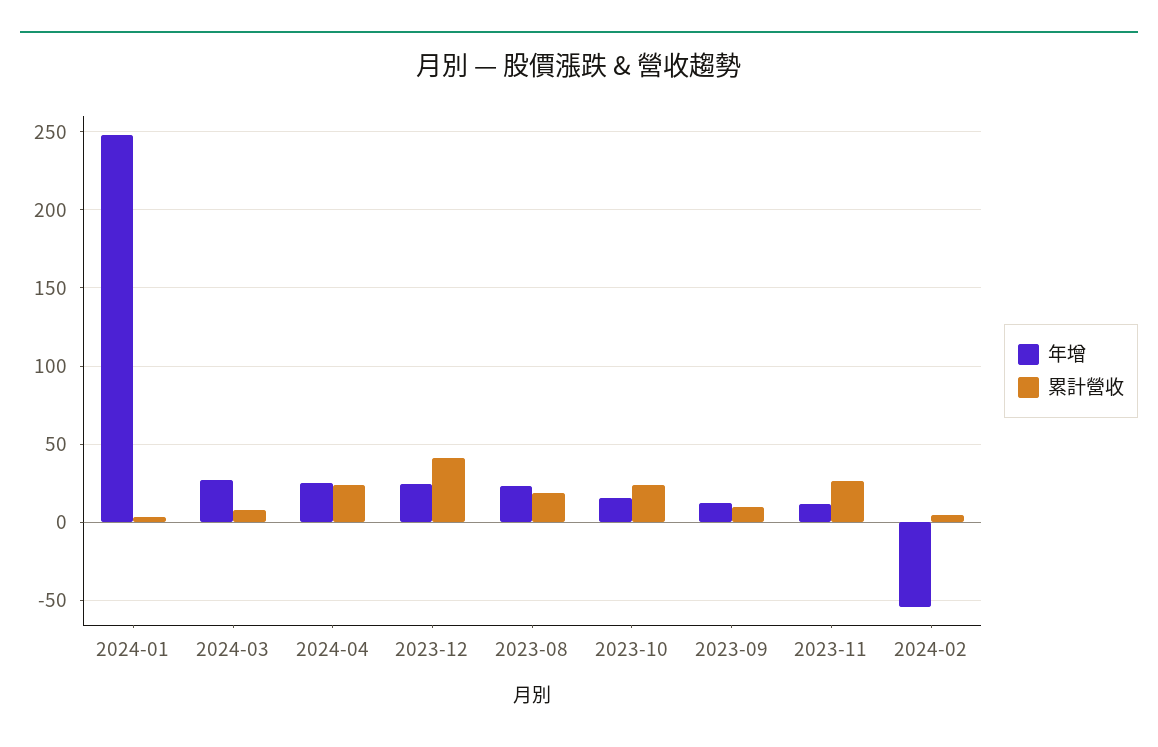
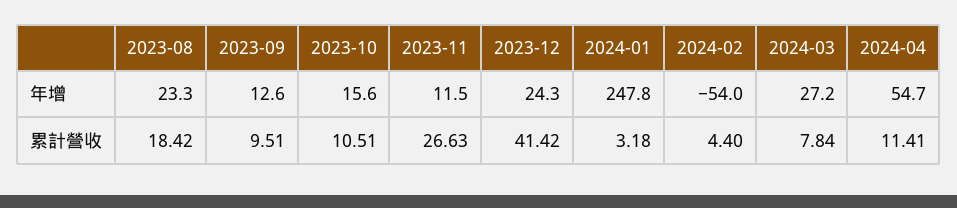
  {
    "年增": {
      "2024-01": 247.8,
      "2024-03": 27.2,
-     "2024-04": 25,
+     "2024-04": 54.7,
      "2023-12": 24.3,
      "2023-08": 23.3,
      "2023-10": 15.6,
      "2023-09": 12.6,
      "2023-11": 11.5,
      "2024-02": -54
    },
    "累計營收": {
      "2024-01": 3.18,
      "2024-03": 7.84,
-     "2024-04": 25,
+     "2024-04": 11.41,
      "2023-12": 41.42,
      "2023-08": 18.42,
-     "2023-10": 25,
+     "2023-10": 10.51,
      "2023-09": 9.51,
      "2023-11": 26.63,
      "2024-02": 4.4
    }
  }

